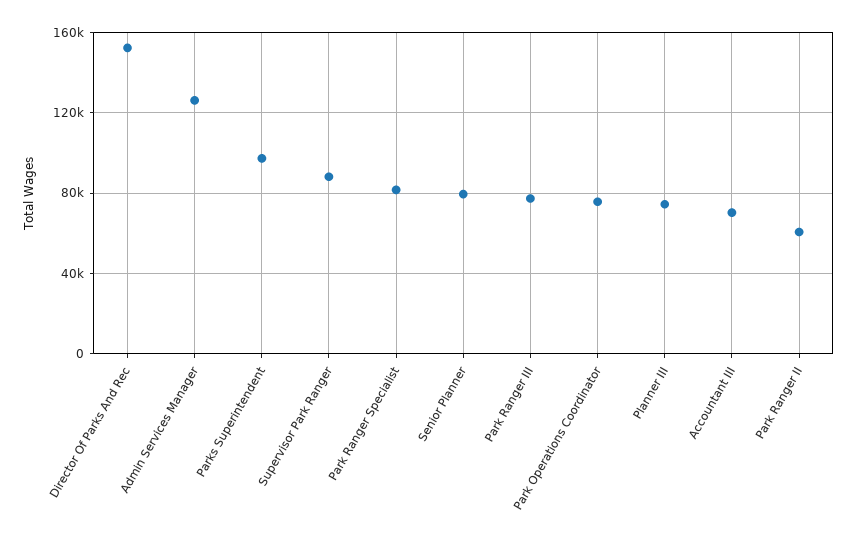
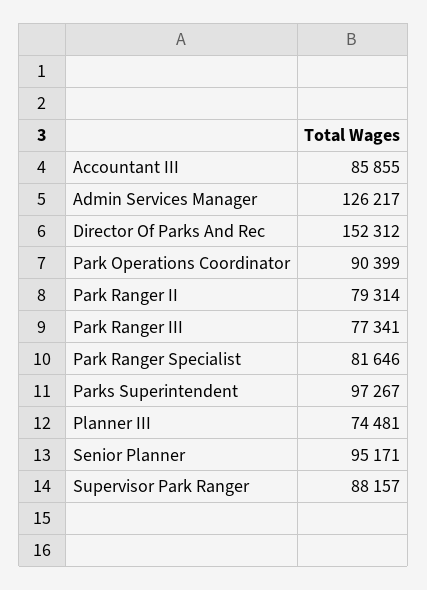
  {
    "Director Of Parks And Rec": 152312,
    "Admin Services Manager": 126217,
    "Parks Superintendent": 97267,
    "Supervisor Park Ranger": 88157,
    "Park Ranger Specialist": 81646,
-   "Senior Planner": 80000,
+   "Senior Planner": 95171,
    "Park Ranger III": 77341,
-   "Park Operations Coordinator": 75000,
+   "Park Operations Coordinator": 90399,
    "Planner III": 74481,
-   "Accountant III": 70000,
+   "Accountant III": 85855,
-   "Park Ranger II": 60000
+   "Park Ranger II": 79314
  }

